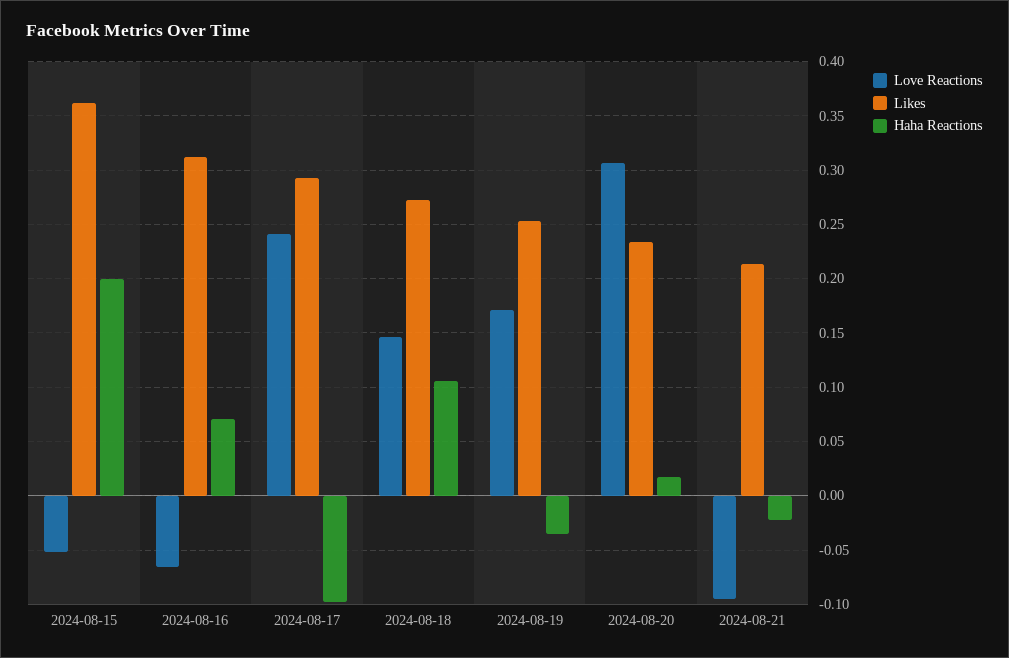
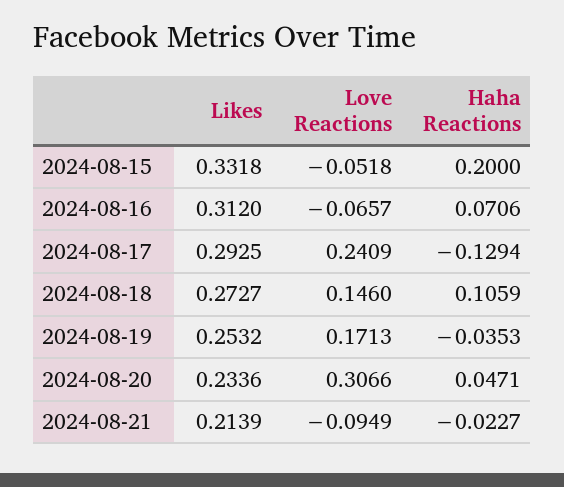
  {
    "Love Reactions": {
      "2024-08-15": -0.0518,
      "2024-08-16": -0.0657,
      "2024-08-17": 0.2409,
      "2024-08-18": 0.146,
      "2024-08-19": 0.1713,
      "2024-08-20": 0.3066,
      "2024-08-21": -0.0949
    },
    "Likes": {
-     "2024-08-15": 0.36,
+     "2024-08-15": 0.3318,
      "2024-08-16": 0.312,
      "2024-08-17": 0.2925,
      "2024-08-18": 0.2727,
      "2024-08-19": 0.2532,
      "2024-08-20": 0.2336,
      "2024-08-21": 0.2139
    },
    "Haha Reactions": {
      "2024-08-15": 0.2,
      "2024-08-16": 0.0706,
-     "2024-08-17": -0.1,
+     "2024-08-17": -0.1294,
      "2024-08-18": 0.1059,
      "2024-08-19": -0.0353,
-     "2024-08-20": 0.02,
+     "2024-08-20": 0.0471,
      "2024-08-21": -0.0227
    }
  }

